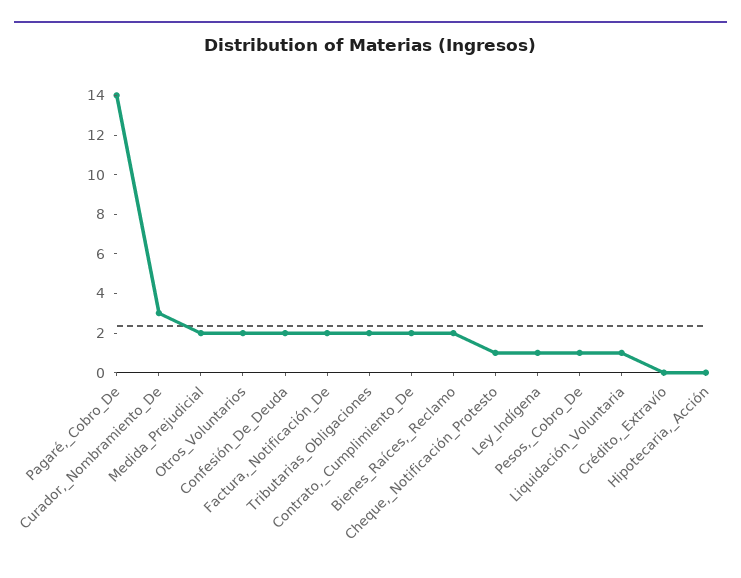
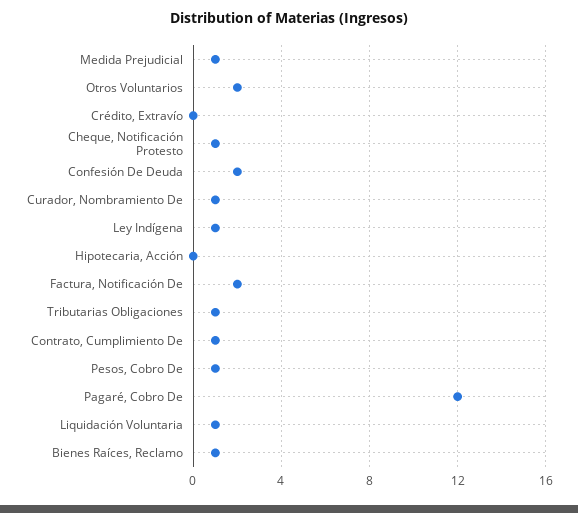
  {
-   "Pagaré,_Cobro_De": 14,
+   "Pagaré,_Cobro_De": 12,
-   "Curador,_Nombramiento_De": 3,
+   "Curador,_Nombramiento_De": 1,
-   "Medida_Prejudicial": 2,
+   "Medida_Prejudicial": 1,
    "Otros_Voluntarios": 2,
    "Confesión_De_Deuda": 2,
    "Factura,_Notificación_De": 2,
-   "Tributarias_Obligaciones": 2,
+   "Tributarias_Obligaciones": 1,
-   "Contrato,_Cumplimiento_De": 2,
+   "Contrato,_Cumplimiento_De": 1,
-   "Bienes_Raíces,_Reclamo": 2,
+   "Bienes_Raíces,_Reclamo": 1,
    "Cheque,_Notificación_Protesto": 1,
    "Ley_Indígena": 1,
    "Pesos,_Cobro_De": 1,
    "Liquidación_Voluntaria": 1,
    "Crédito,_Extravío": 0,
    "Hipotecaria,_Acción": 0
  }

